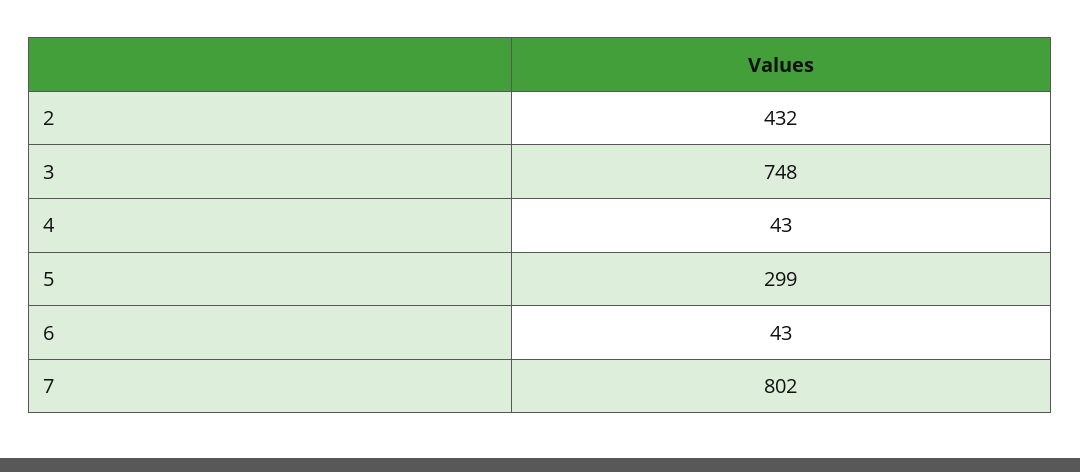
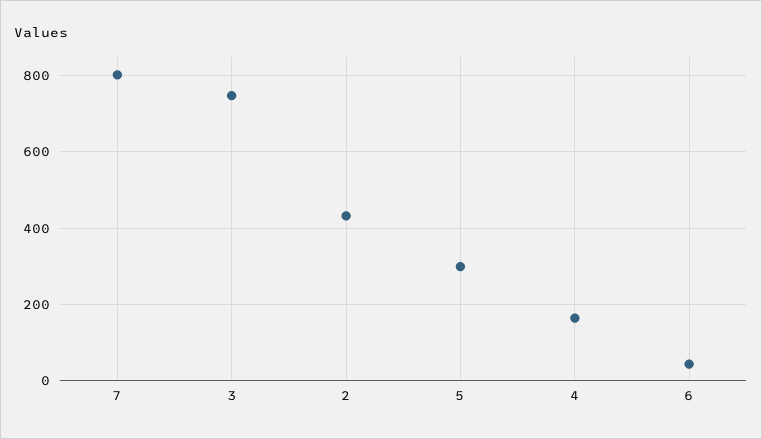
  {
    "2": 432,
    "3": 748,
-   "4": 43,
+   "4": 160,
    "5": 299,
    "6": 43,
    "7": 802
  }

